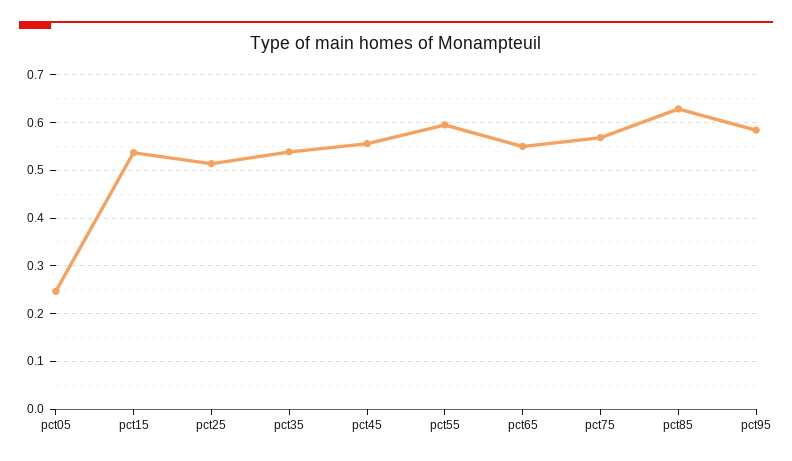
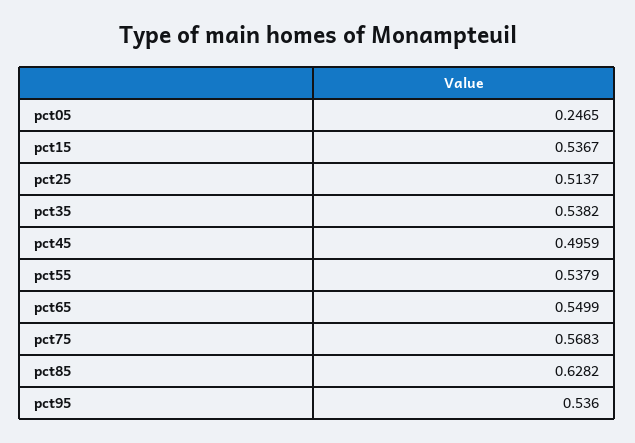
  {
    "pct05": 0.2465,
    "pct15": 0.5367,
    "pct25": 0.5137,
    "pct35": 0.5382,
-   "pct45": 0.56,
+   "pct45": 0.4959,
-   "pct55": 0.6,
+   "pct55": 0.5379,
    "pct65": 0.5499,
    "pct75": 0.5683,
    "pct85": 0.6282,
-   "pct95": 0.58
+   "pct95": 0.536
  }

